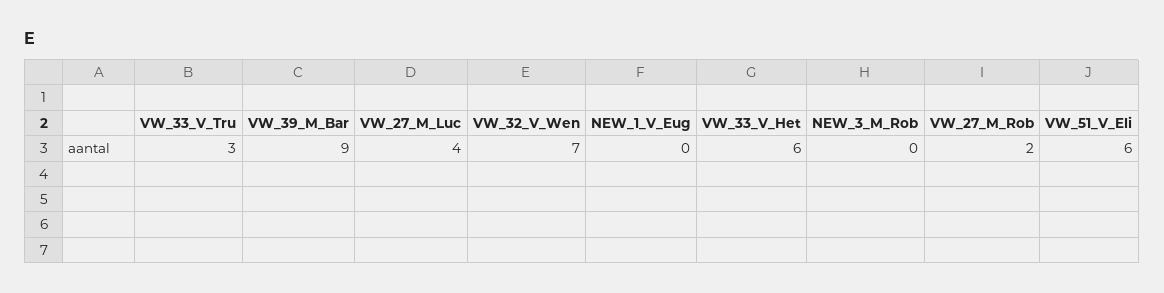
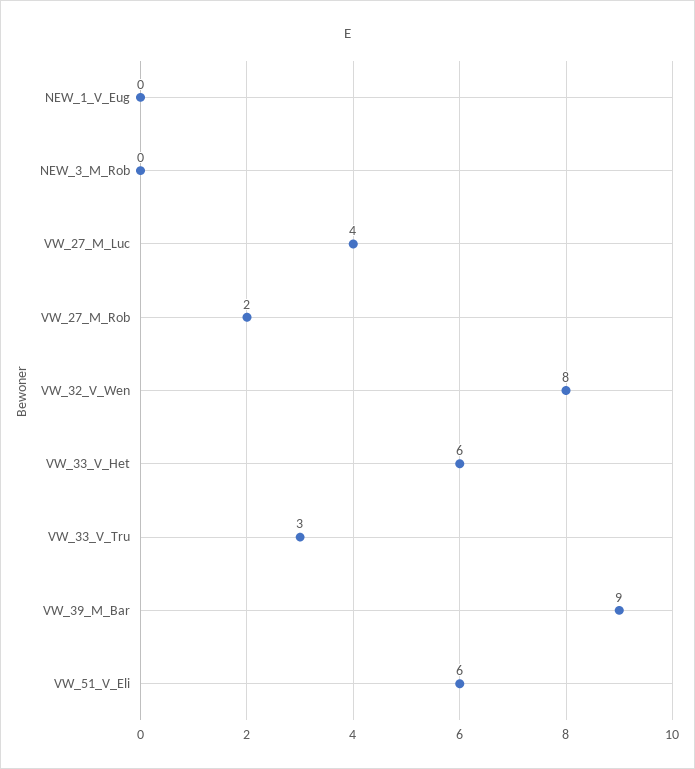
  {
    "VW_33_V_Tru": 3,
    "VW_39_M_Bar": 9,
    "VW_27_M_Luc": 4,
-   "VW_32_V_Wen": 7,
+   "VW_32_V_Wen": 8,
    "NEW_1_V_Eug": 0,
    "VW_33_V_Het": 6,
    "NEW_3_M_Rob": 0,
    "VW_27_M_Rob": 2,
    "VW_51_V_Eli": 6
  }

